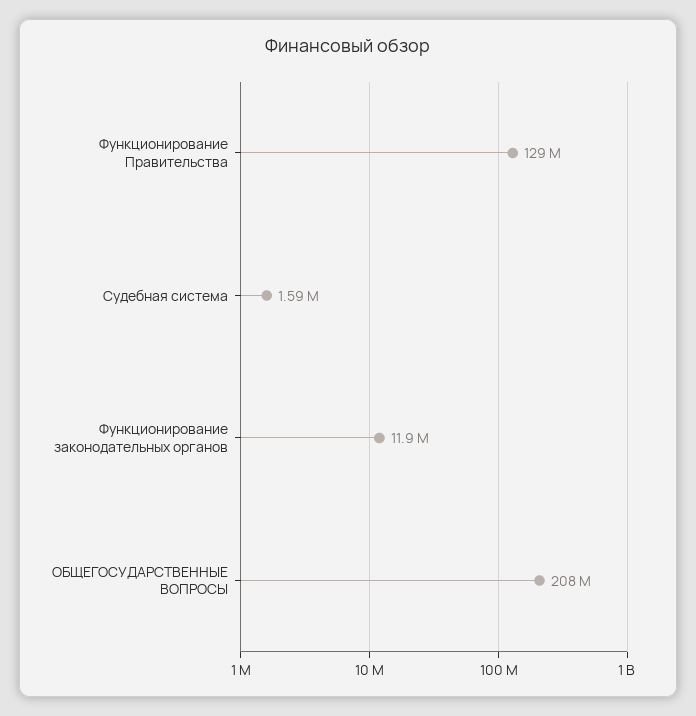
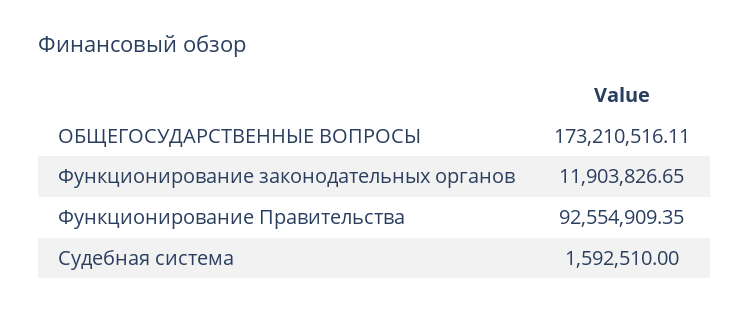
  {
-   "Функционирование Правительства": 129000000,
+   "Функционирование Правительства": 92554909.35,
    "Судебная система": 1592510,
    "Функционирование законодательных органов": 11903826.65,
-   "ОБЩЕГОСУДАРСТВЕННЫЕ ВОПРОСЫ": 208000000
+   "ОБЩЕГОСУДАРСТВЕННЫЕ ВОПРОСЫ": 173210516.11
  }

